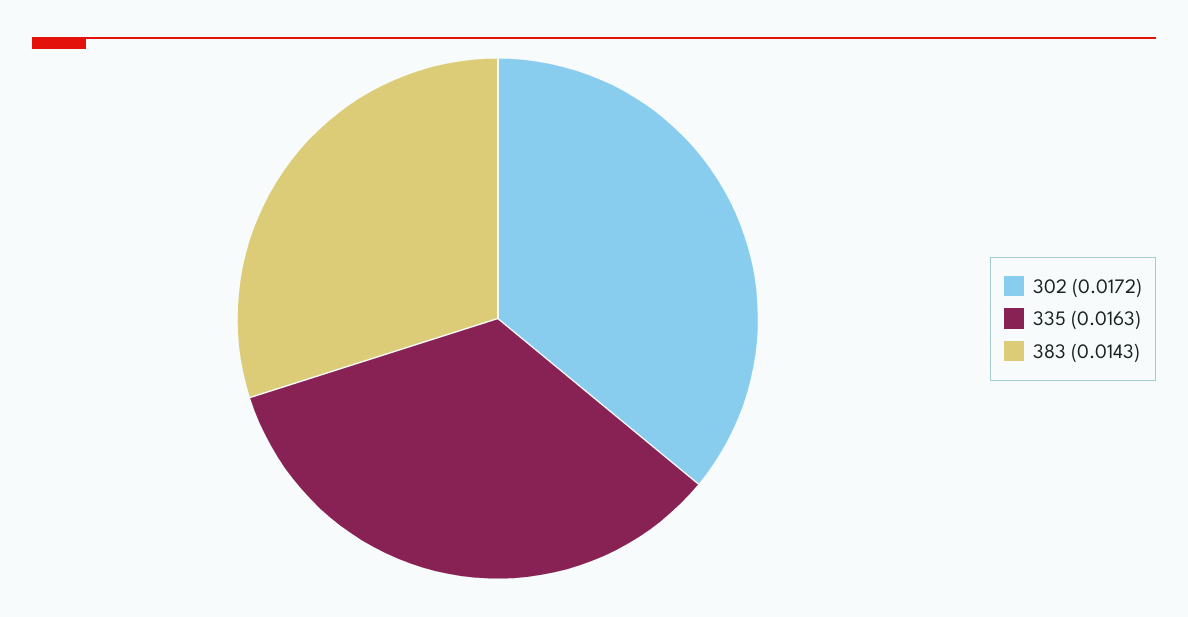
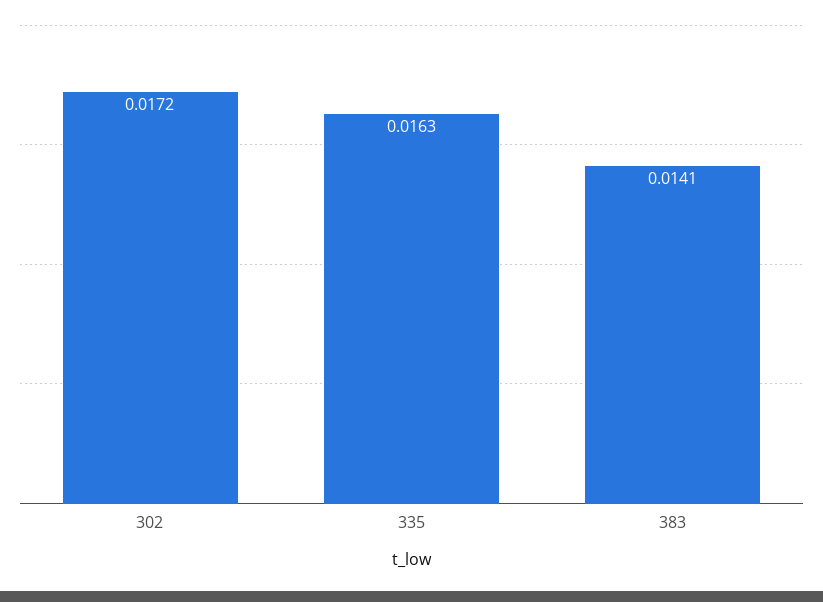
  {
    "302": 0.0172,
    "335": 0.0163,
-   "383": 0.0143
+   "383": 0.0141
  }

